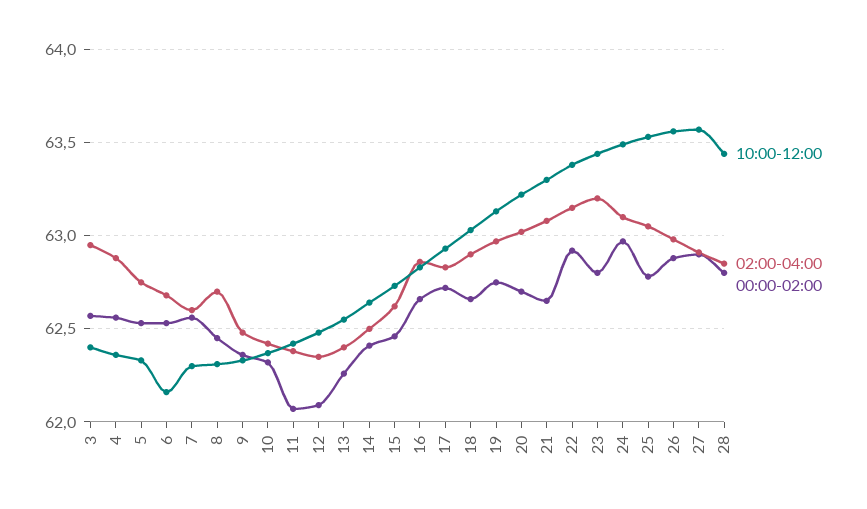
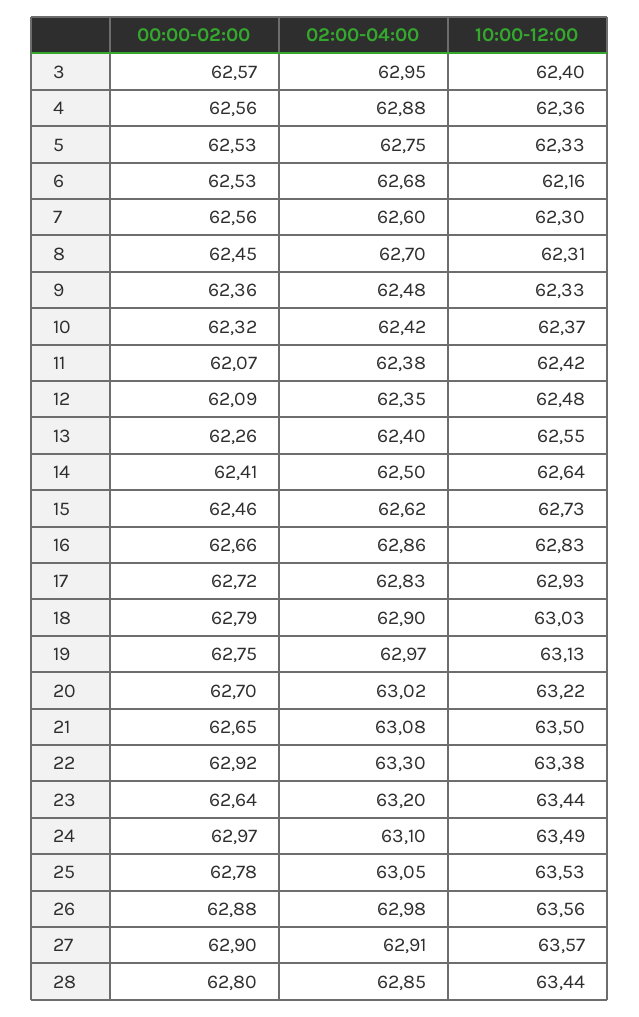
  {
    "10:00-12:00": {
      "3": 62.4,
      "4": 62.36,
      "5": 62.33,
      "6": 62.16,
      "7": 62.3,
      "8": 62.31,
      "9": 62.33,
      "10": 62.37,
      "11": 62.42,
      "12": 62.48,
      "13": 62.55,
      "14": 62.64,
      "15": 62.73,
      "16": 62.83,
      "17": 62.93,
      "18": 63.03,
      "19": 63.13,
      "20": 63.22,
-     "21": 63.3,
+     "21": 63.5,
      "22": 63.38,
      "23": 63.44,
      "24": 63.49,
      "25": 63.53,
      "26": 63.56,
      "27": 63.57,
      "28": 63.44
    },
    "02:00-04:00": {
      "3": 62.95,
      "4": 62.88,
      "5": 62.75,
      "6": 62.68,
      "7": 62.6,
      "8": 62.7,
      "9": 62.48,
      "10": 62.42,
      "11": 62.38,
      "12": 62.35,
      "13": 62.4,
      "14": 62.5,
      "15": 62.62,
      "16": 62.86,
      "17": 62.83,
      "18": 62.9,
      "19": 62.97,
      "20": 63.02,
      "21": 63.08,
-     "22": 63.15,
+     "22": 63.3,
      "23": 63.2,
      "24": 63.1,
      "25": 63.05,
      "26": 62.98,
      "27": 62.91,
      "28": 62.85
    },
    "00:00-02:00": {
      "3": 62.57,
      "4": 62.56,
      "5": 62.53,
      "6": 62.53,
      "7": 62.56,
      "8": 62.45,
      "9": 62.36,
      "10": 62.32,
      "11": 62.07,
      "12": 62.09,
      "13": 62.26,
      "14": 62.41,
      "15": 62.46,
      "16": 62.66,
      "17": 62.72,
-     "18": 62.65,
+     "18": 62.79,
      "19": 62.75,
      "20": 62.7,
      "21": 62.65,
      "22": 62.92,
-     "23": 62.8,
+     "23": 62.64,
      "24": 62.97,
      "25": 62.78,
      "26": 62.88,
      "27": 62.9,
      "28": 62.8
    }
  }

